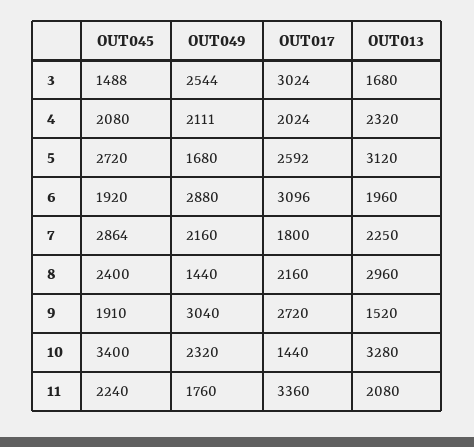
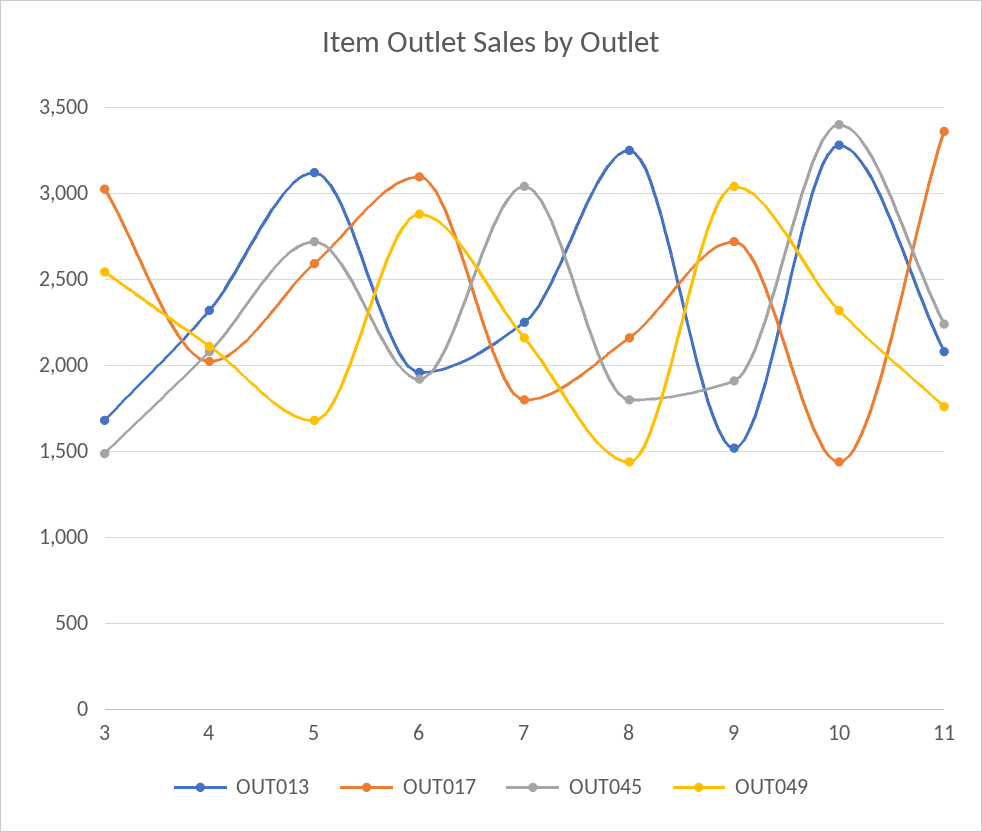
  {
    "OUT045": {
      "3": 1488,
      "4": 2080,
      "5": 2720,
      "6": 1920,
-     "7": 2864,
+     "7": 3050,
-     "8": 2400,
+     "8": 1800,
      "9": 1910,
      "10": 3400,
      "11": 2240
    },
    "OUT049": {
      "3": 2544,
      "4": 2111,
      "5": 1680,
      "6": 2880,
      "7": 2160,
      "8": 1440,
      "9": 3040,
      "10": 2320,
      "11": 1760
    },
    "OUT017": {
      "3": 3024,
      "4": 2024,
      "5": 2592,
      "6": 3096,
      "7": 1800,
      "8": 2160,
      "9": 2720,
      "10": 1440,
      "11": 3360
    },
    "OUT013": {
      "3": 1680,
      "4": 2320,
      "5": 3120,
      "6": 1960,
      "7": 2250,
-     "8": 2960,
+     "8": 3250,
      "9": 1520,
      "10": 3280,
      "11": 2080
    }
  }

